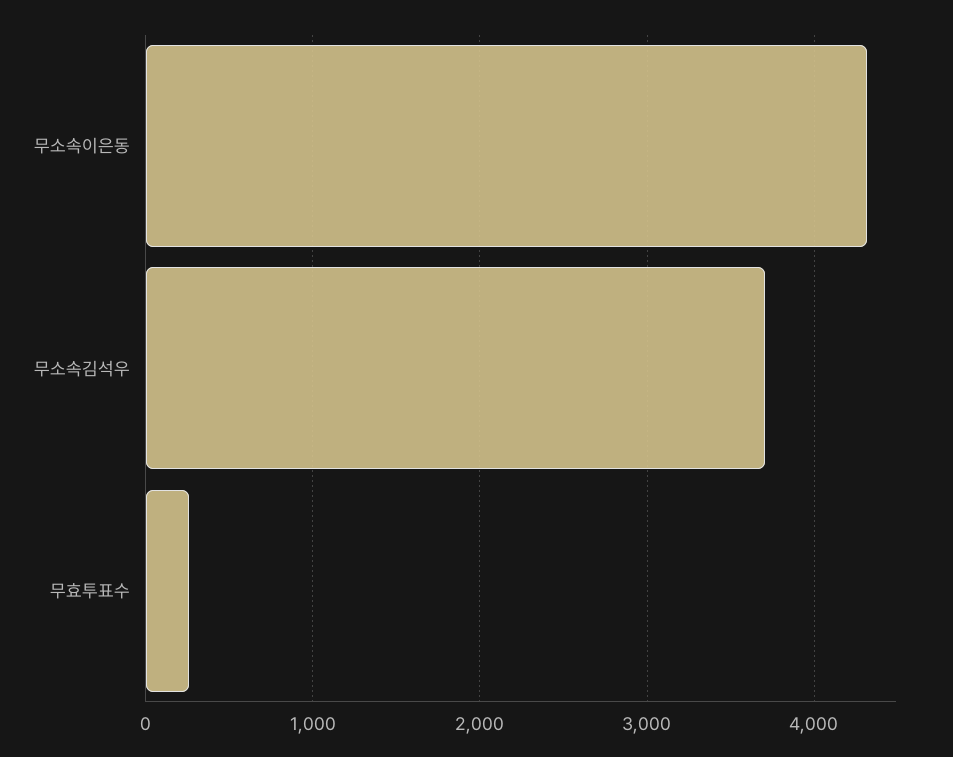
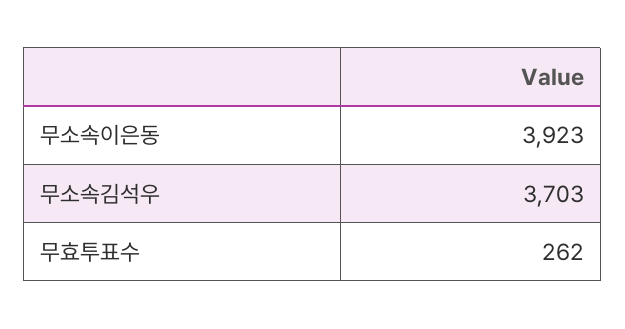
  {
-   "무소속이은동": 4300,
+   "무소속이은동": 3923,
    "무소속김석우": 3703,
    "무효투표수": 262
  }

